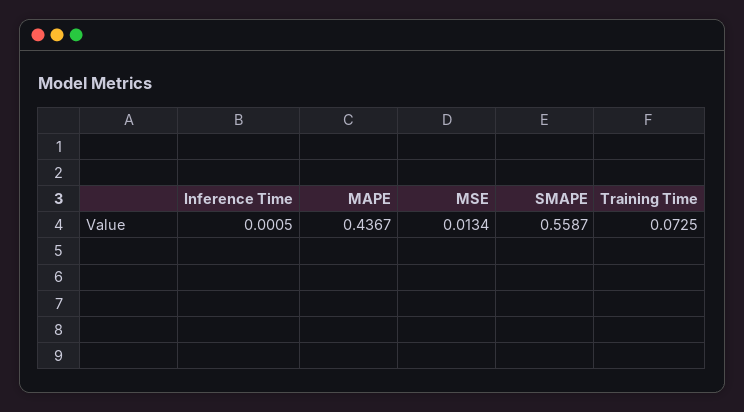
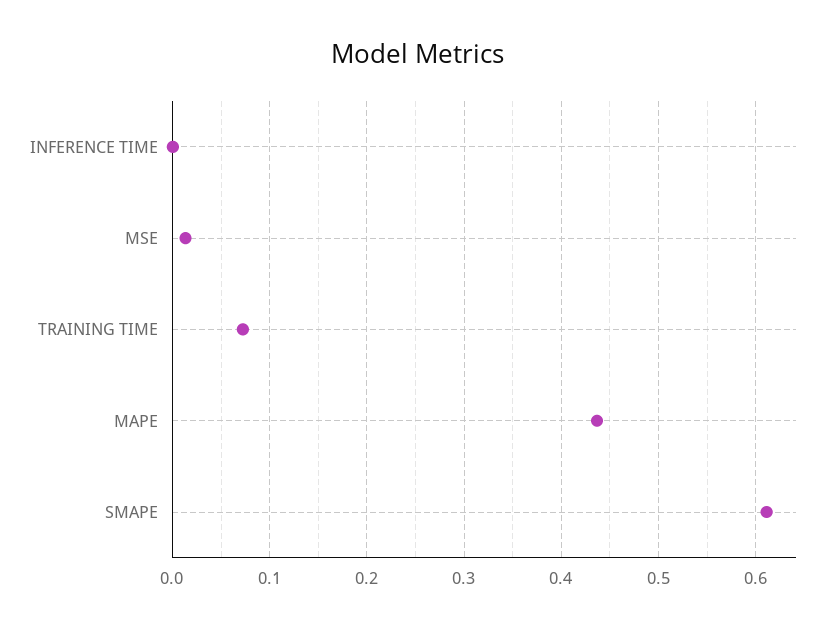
  {
    "Inference Time": 0.0005,
    "MAPE": 0.4367,
    "MSE": 0.0134,
-   "SMAPE": 0.5587,
+   "SMAPE": 0.61,
    "Training Time": 0.0725
  }

